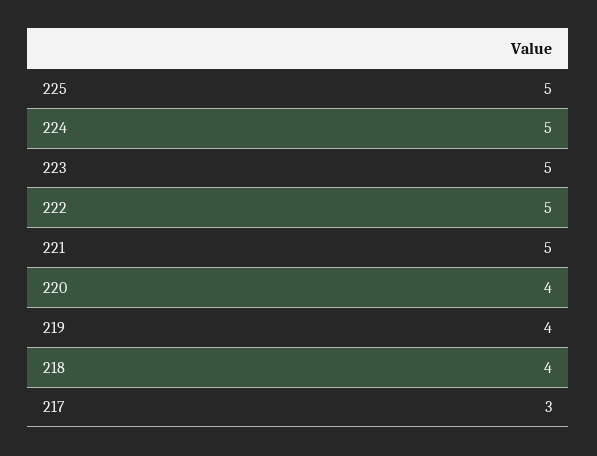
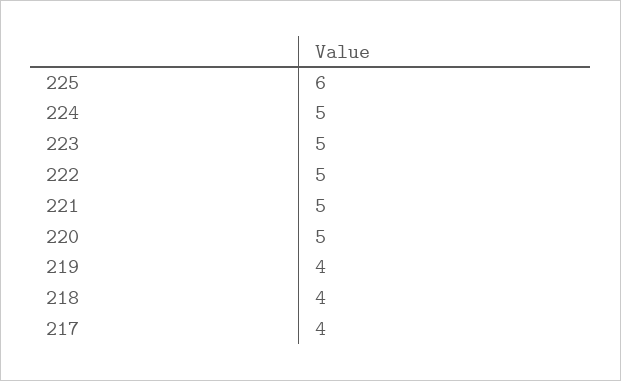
  {
-   "225": 5,
+   "225": 6,
    "224": 5,
    "223": 5,
    "222": 5,
    "221": 5,
-   "220": 4,
+   "220": 5,
    "219": 4,
    "218": 4,
-   "217": 3
+   "217": 4
  }

